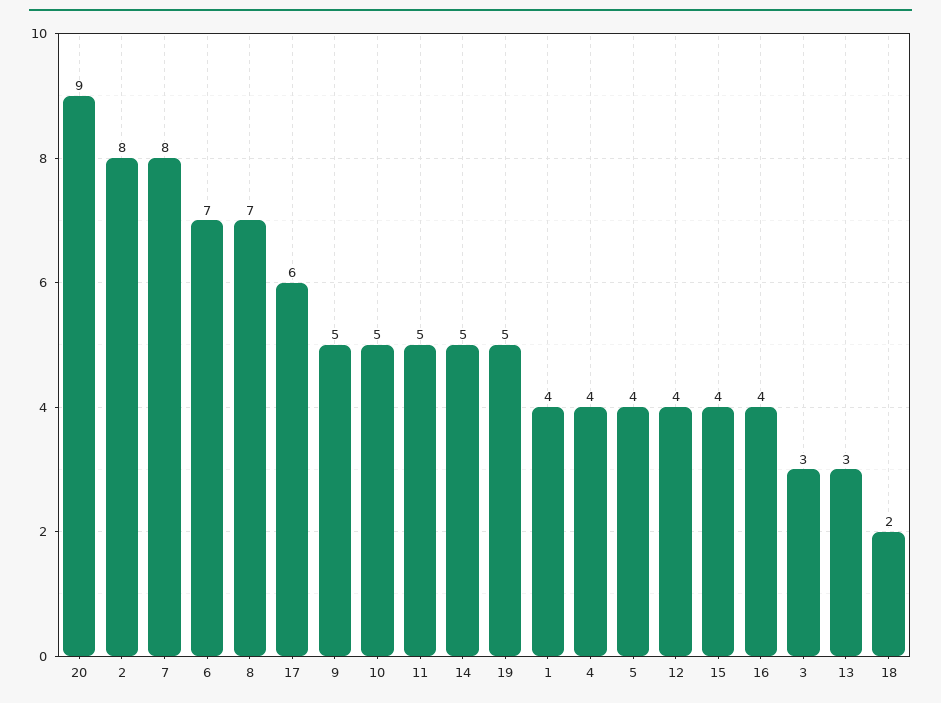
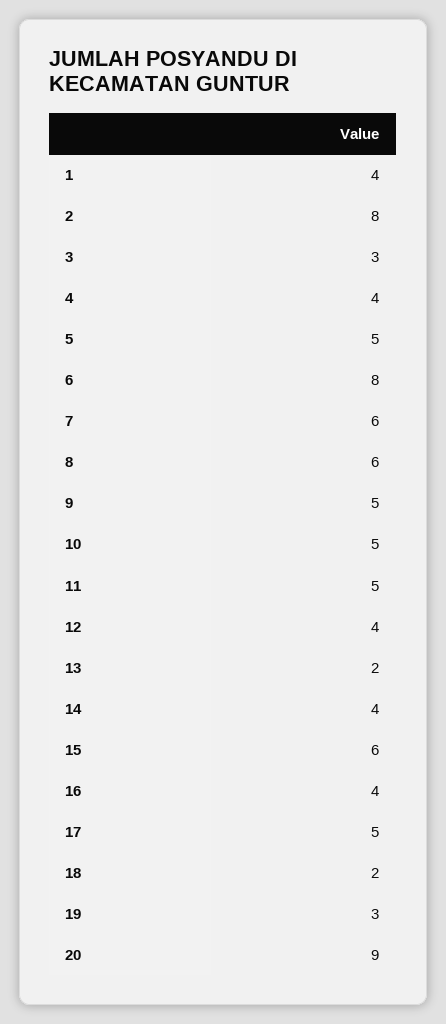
  {
    "20": 9,
    "2": 8,
-   "7": 8,
+   "7": 6,
-   "6": 7,
+   "6": 8,
-   "8": 7,
+   "8": 6,
-   "17": 6,
+   "17": 5,
    "9": 5,
    "10": 5,
    "11": 5,
-   "14": 5,
+   "14": 4,
-   "19": 5,
+   "19": 3,
    "1": 4,
    "4": 4,
-   "5": 4,
+   "5": 5,
    "12": 4,
-   "15": 4,
+   "15": 6,
    "16": 4,
    "3": 3,
-   "13": 3,
+   "13": 2,
    "18": 2
  }

